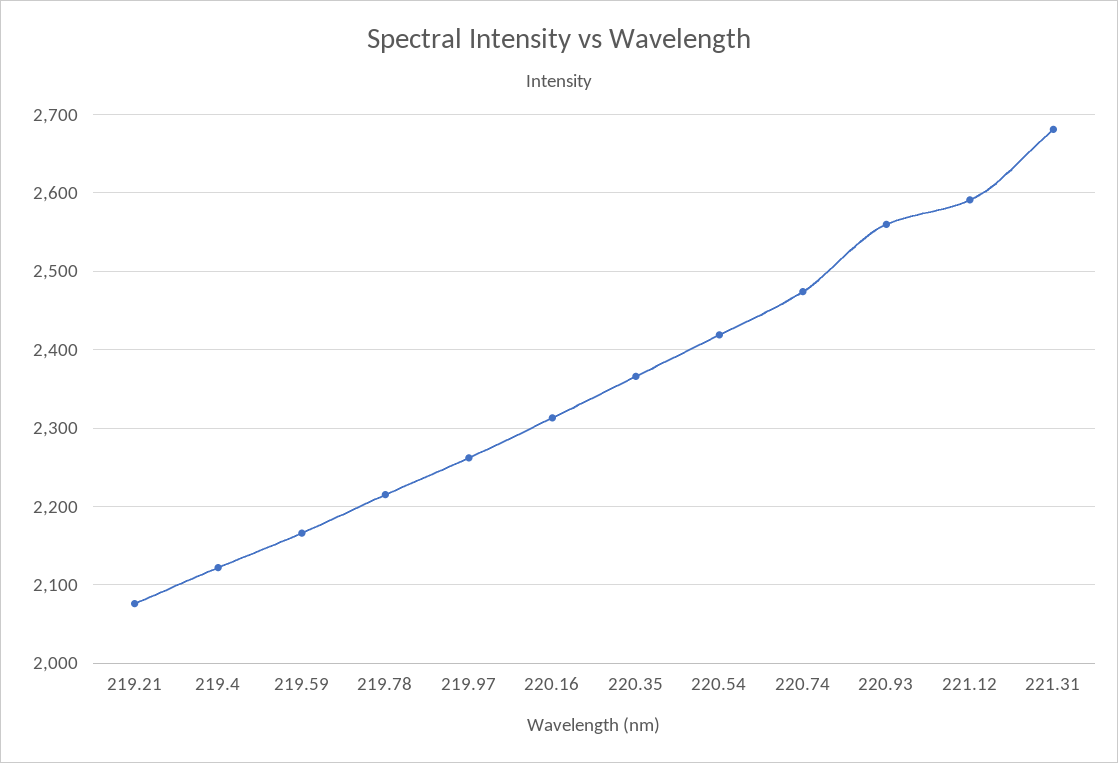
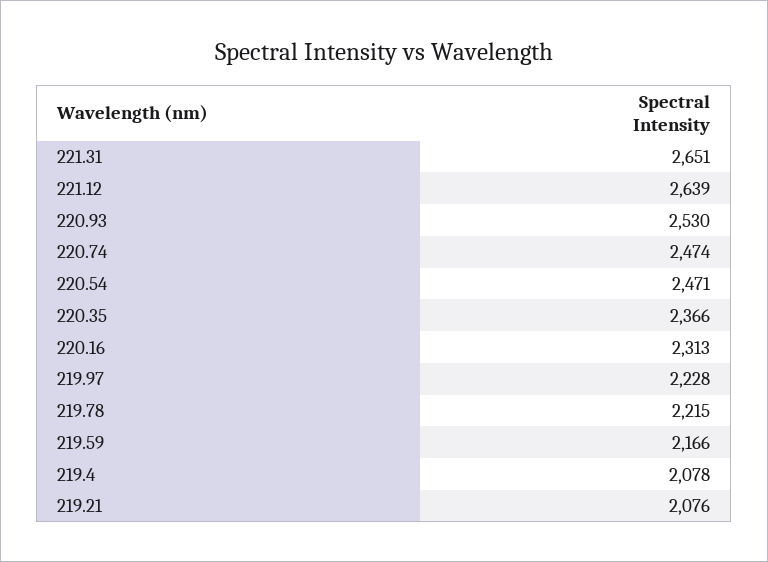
  {
    "219.21": 2076,
-   "219.4": 2120,
+   "219.4": 2078,
    "219.59": 2166,
    "219.78": 2215,
-   "219.97": 2260,
+   "219.97": 2228,
    "220.16": 2313,
    "220.35": 2366,
-   "220.54": 2420,
+   "220.54": 2471,
    "220.74": 2474,
-   "220.93": 2560,
+   "220.93": 2530,
-   "221.12": 2590,
+   "221.12": 2639,
-   "221.31": 2680
+   "221.31": 2651
  }

